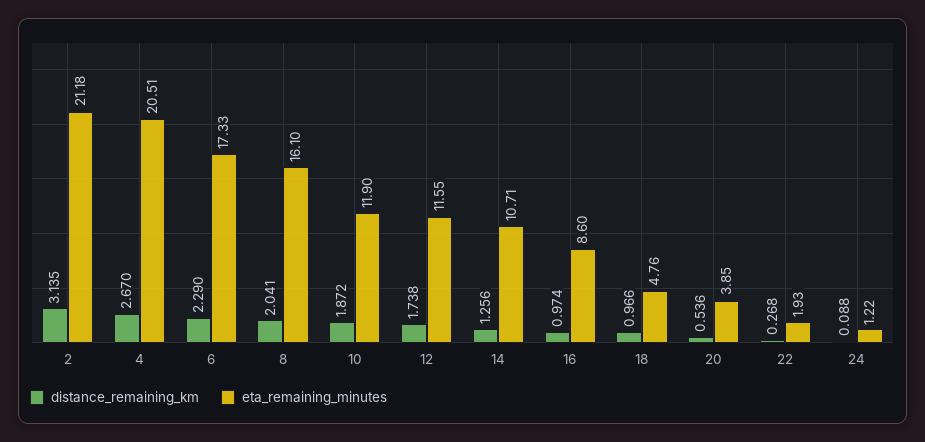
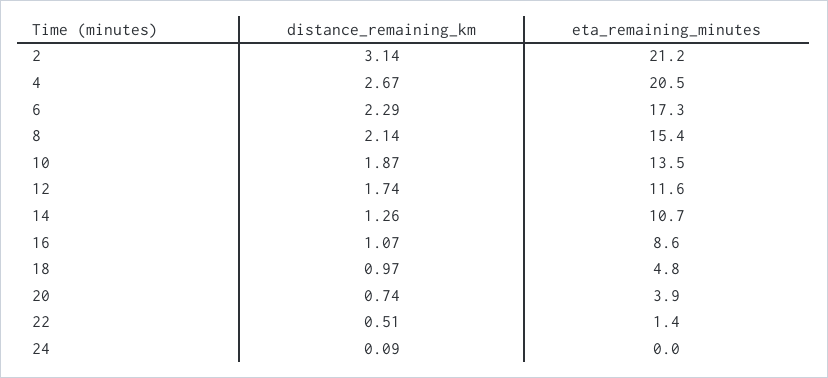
  {
    "distance_remaining_km": {
      "2": 3.135,
      "4": 2.67,
      "6": 2.29,
-     "8": 2.041,
+     "8": 2.14,
      "10": 1.872,
      "12": 1.738,
      "14": 1.256,
-     "16": 0.974,
+     "16": 1.07,
      "18": 0.966,
-     "20": 0.536,
+     "20": 0.74,
-     "22": 0.268,
+     "22": 0.51,
      "24": 0.088
    },
    "eta_remaining_minutes": {
      "2": 21.18,
      "4": 20.51,
      "6": 17.33,
-     "8": 16.1,
+     "8": 15.4,
-     "10": 11.9,
+     "10": 13.5,
      "12": 11.55,
      "14": 10.71,
      "16": 8.6,
      "18": 4.76,
      "20": 3.85,
-     "22": 1.93,
+     "22": 1.4,
-     "24": 1.22
+     "24": 0
    }
  }

